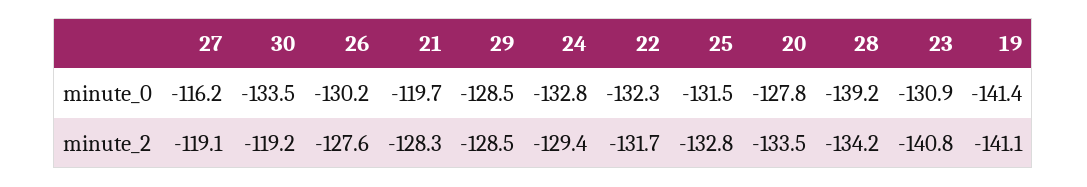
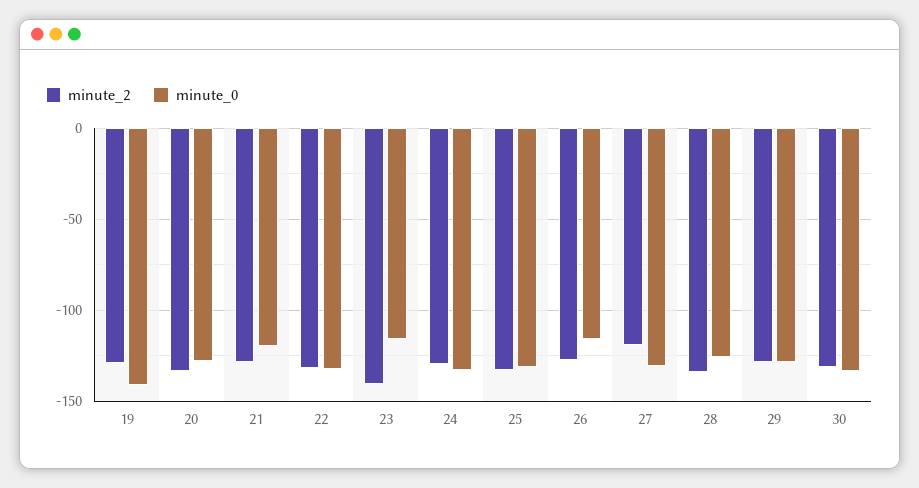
  {
    "minute_0": {
-     "27": -116.2,
+     "27": -130,
      "30": -133.5,
-     "26": -130.2,
+     "26": -115,
      "21": -119.7,
      "29": -128.5,
      "24": -132.8,
      "22": -132.3,
      "25": -131.5,
      "20": -127.8,
-     "28": -139.2,
+     "28": -125,
-     "23": -130.9,
+     "23": -115,
      "19": -141.4
    },
    "minute_2": {
      "27": -119.1,
-     "30": -119.2,
+     "30": -130,
      "26": -127.6,
      "21": -128.3,
      "29": -128.5,
      "24": -129.4,
      "22": -131.7,
      "25": -132.8,
      "20": -133.5,
      "28": -134.2,
      "23": -140.8,
-     "19": -141.1
+     "19": -130
    }
  }

